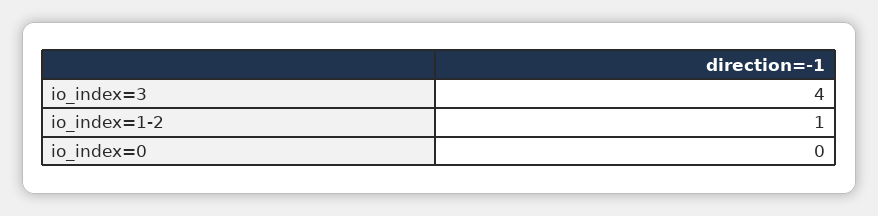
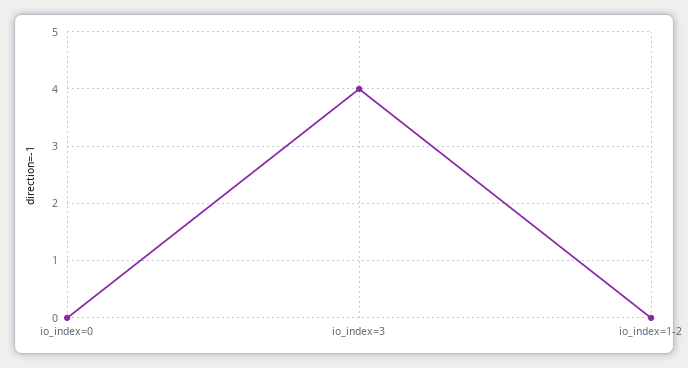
  {
    "io_index=3": 4,
-   "io_index=1-2": 1,
+   "io_index=1-2": 0,
    "io_index=0": 0
  }

